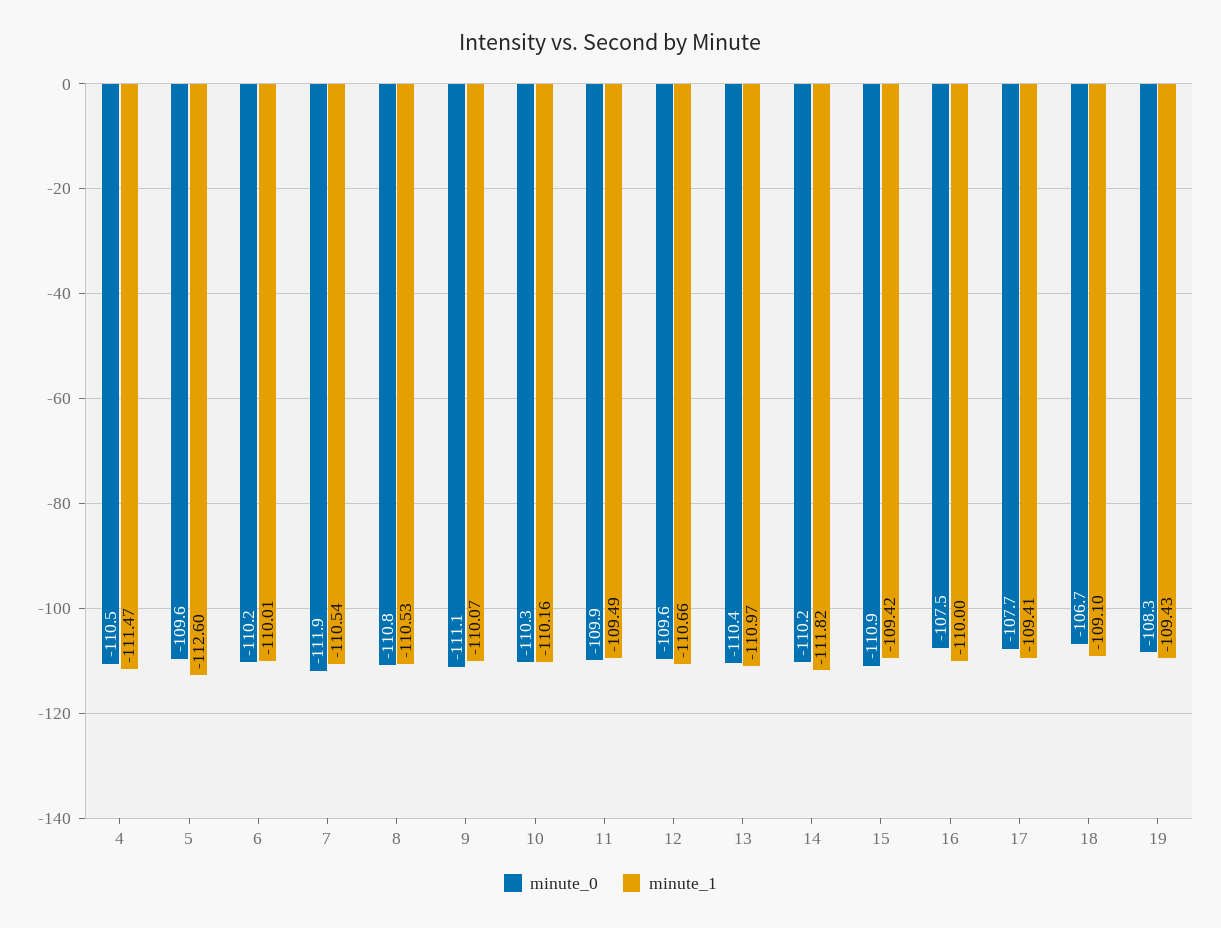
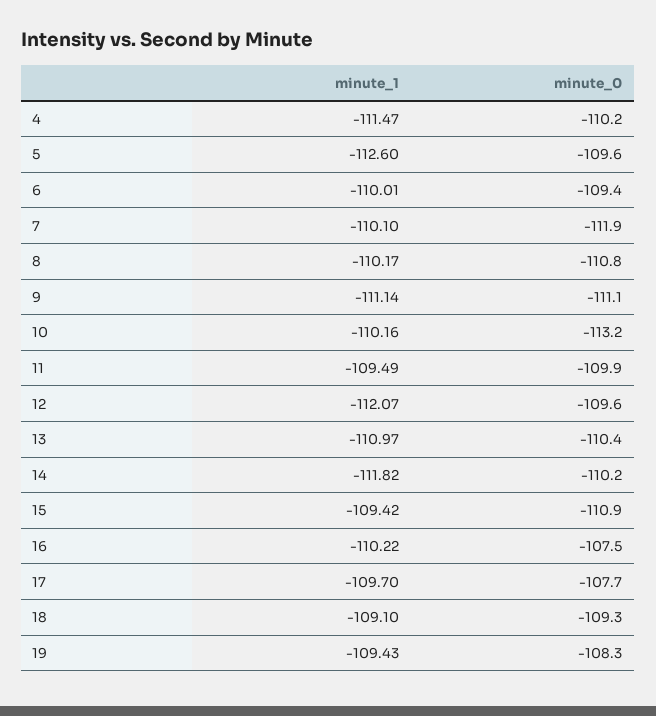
  {
    "minute_0": {
-     "4": -110.5,
+     "4": -110.2,
      "5": -109.6,
-     "6": -110.2,
+     "6": -109.4,
      "7": -111.9,
      "8": -110.8,
      "9": -111.1,
-     "10": -110.3,
+     "10": -113.2,
      "11": -109.9,
      "12": -109.6,
      "13": -110.4,
      "14": -110.2,
      "15": -110.9,
      "16": -107.5,
      "17": -107.7,
-     "18": -106.7,
+     "18": -109.3,
      "19": -108.3
    },
    "minute_1": {
      "4": -111.47,
      "5": -112.6,
      "6": -110.01,
-     "7": -110.54,
+     "7": -110.1,
-     "8": -110.53,
+     "8": -110.17,
-     "9": -110.07,
+     "9": -111.14,
      "10": -110.16,
      "11": -109.49,
-     "12": -110.66,
+     "12": -112.07,
      "13": -110.97,
      "14": -111.82,
      "15": -109.42,
-     "16": -110,
+     "16": -110.22,
-     "17": -109.41,
+     "17": -109.7,
      "18": -109.1,
      "19": -109.43
    }
  }

